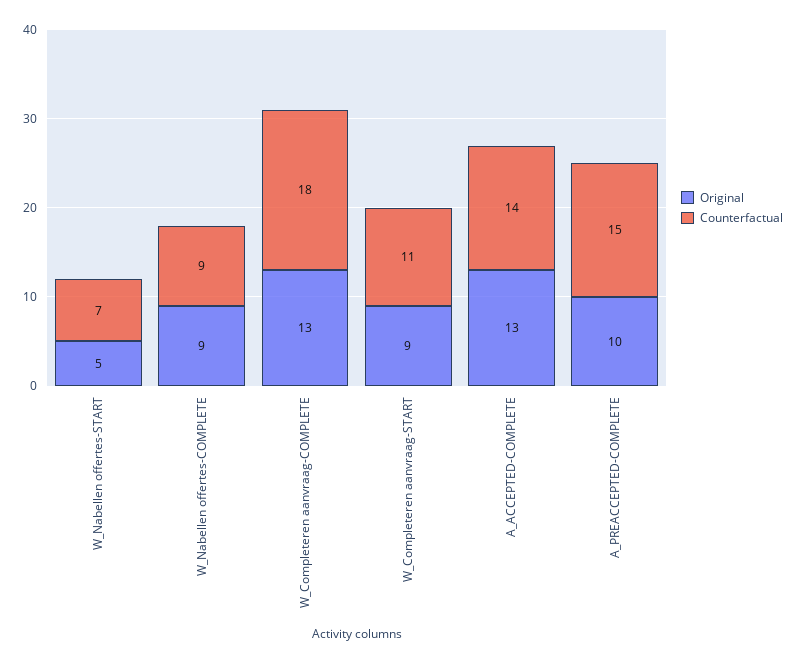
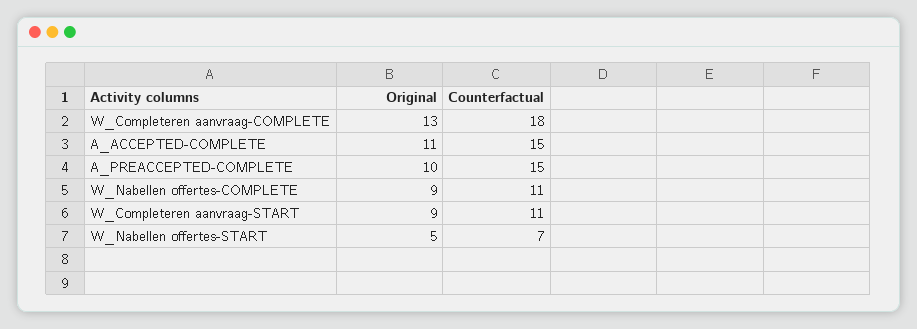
  {
    "Original": {
      "W_Nabellen offertes-START": 5,
      "W_Nabellen offertes-COMPLETE": 9,
      "W_Completeren aanvraag-COMPLETE": 13,
      "W_Completeren aanvraag-START": 9,
-     "A_ACCEPTED-COMPLETE": 13,
+     "A_ACCEPTED-COMPLETE": 11,
      "A_PREACCEPTED-COMPLETE": 10
    },
    "Counterfactual": {
      "W_Nabellen offertes-START": 7,
-     "W_Nabellen offertes-COMPLETE": 9,
+     "W_Nabellen offertes-COMPLETE": 11,
      "W_Completeren aanvraag-COMPLETE": 18,
      "W_Completeren aanvraag-START": 11,
-     "A_ACCEPTED-COMPLETE": 14,
+     "A_ACCEPTED-COMPLETE": 15,
      "A_PREACCEPTED-COMPLETE": 15
    }
  }

